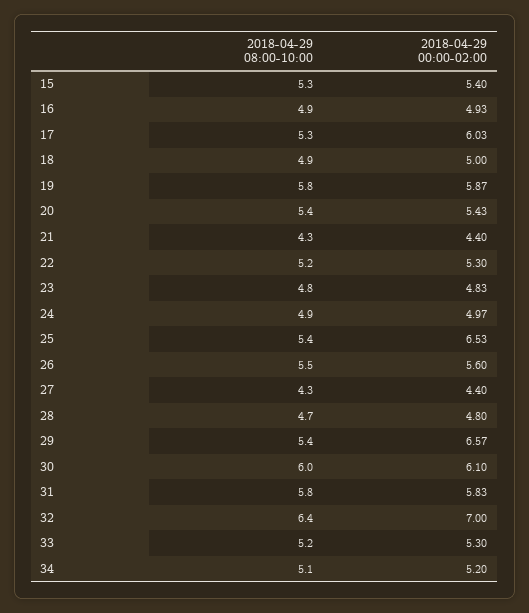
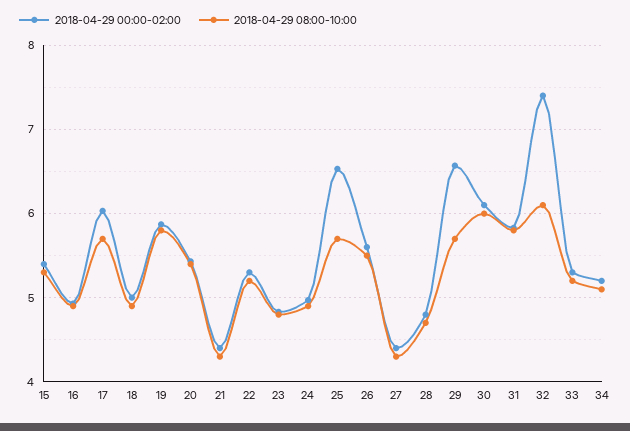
  {
    "2018-04-29 08:00-10:00": {
      "15": 5.3,
      "16": 4.9,
-     "17": 5.3,
+     "17": 5.7,
      "18": 4.9,
      "19": 5.8,
      "20": 5.4,
      "21": 4.3,
      "22": 5.2,
      "23": 4.8,
      "24": 4.9,
-     "25": 5.4,
+     "25": 5.7,
      "26": 5.5,
      "27": 4.3,
      "28": 4.7,
-     "29": 5.4,
+     "29": 5.7,
      "30": 6,
      "31": 5.8,
-     "32": 6.4,
+     "32": 6.1,
      "33": 5.2,
      "34": 5.1
    },
    "2018-04-29 00:00-02:00": {
      "15": 5.4,
      "16": 4.93,
      "17": 6.03,
      "18": 5,
      "19": 5.87,
      "20": 5.43,
      "21": 4.4,
      "22": 5.3,
      "23": 4.83,
      "24": 4.97,
      "25": 6.53,
      "26": 5.6,
      "27": 4.4,
      "28": 4.8,
      "29": 6.57,
      "30": 6.1,
      "31": 5.83,
-     "32": 7,
+     "32": 7.4,
      "33": 5.3,
      "34": 5.2
    }
  }

